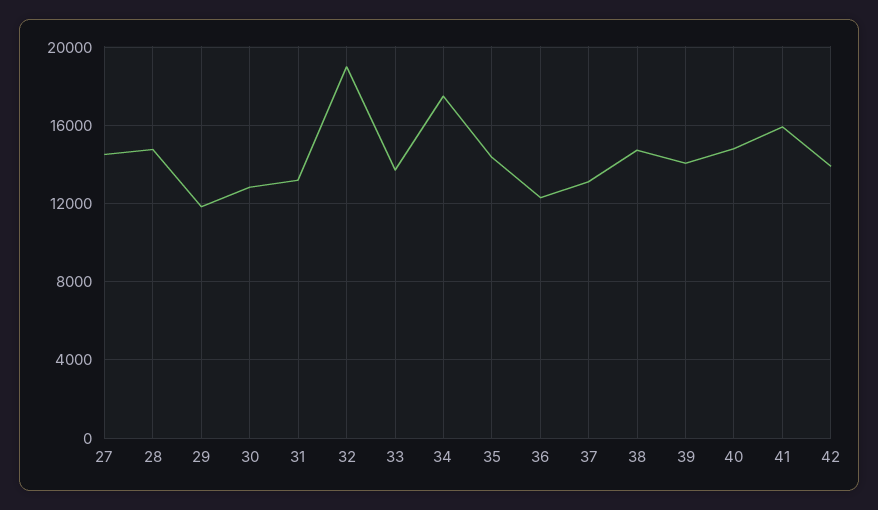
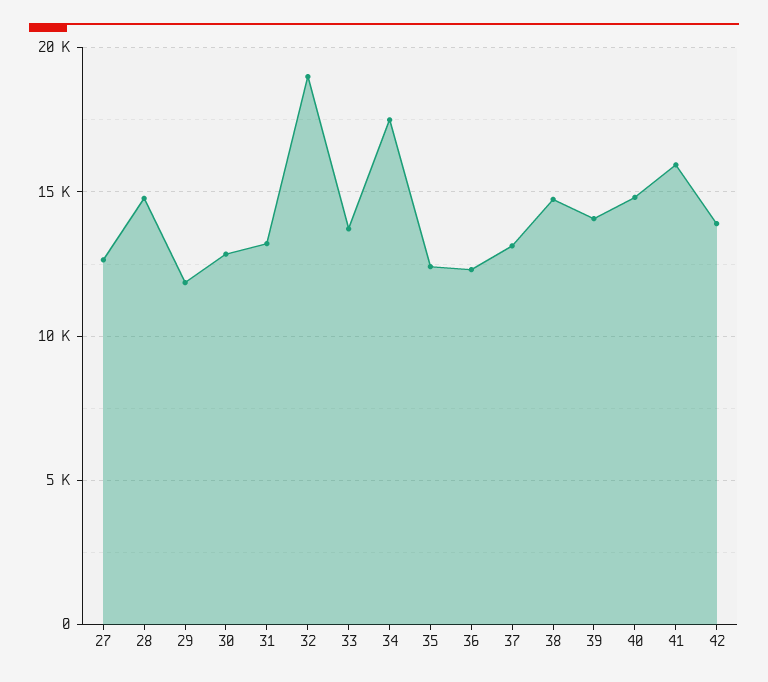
  {
-   "27": 14500,
+   "27": 12500,
    "28": 15000,
    "29": 12000,
    "30": 13000,
    "31": 13000,
    "32": 19000,
    "33": 13500,
    "34": 17500,
-   "35": 14500,
+   "35": 12500,
    "36": 12500,
    "37": 13000,
    "38": 14500,
    "39": 14000,
    "40": 15000,
    "41": 16000,
    "42": 14000
  }

